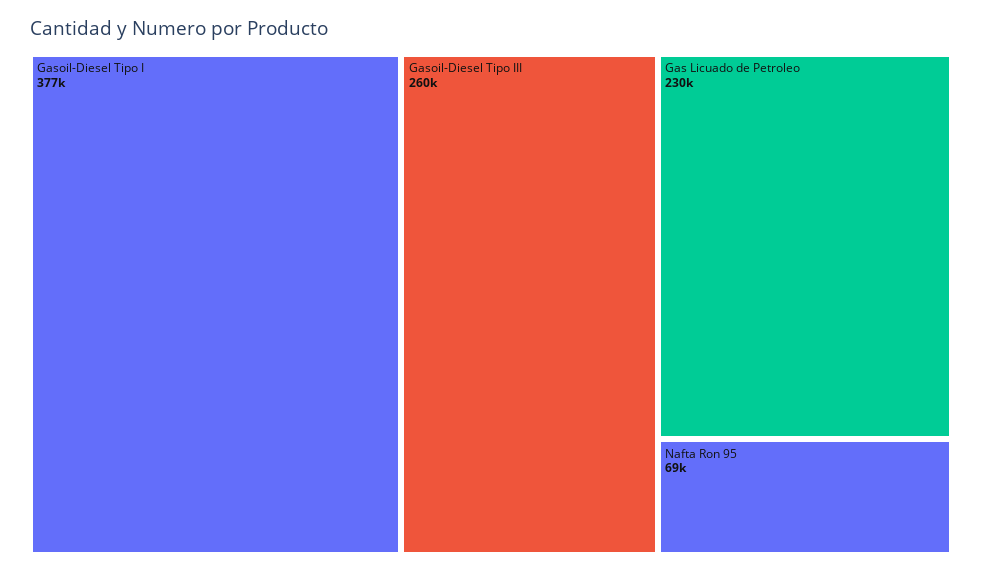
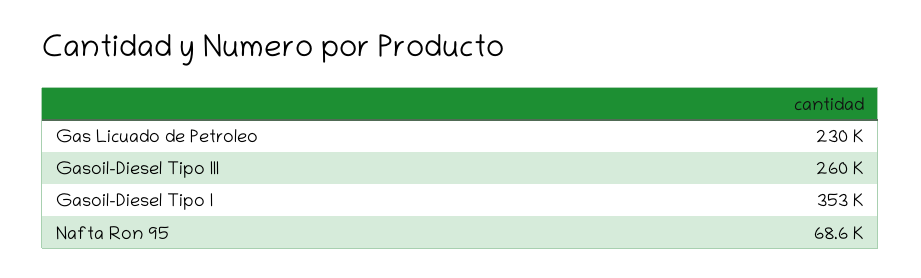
  {
-   "Gasoil-Diesel Tipo I": 377000,
+   "Gasoil-Diesel Tipo I": 353000,
    "Gasoil-Diesel Tipo III": 260000,
    "Gas Licuado de Petroleo": 230000,
    "Nafta Ron 95": 68600
  }

